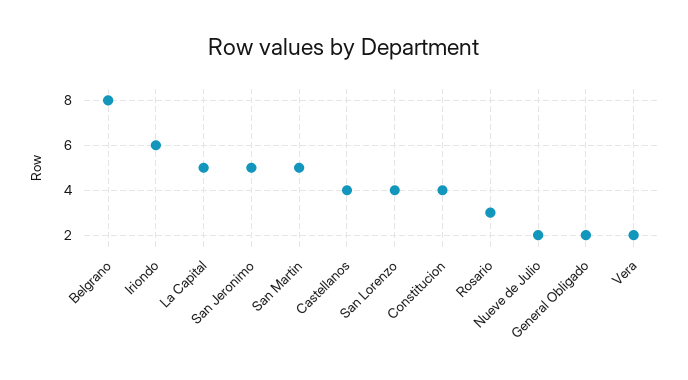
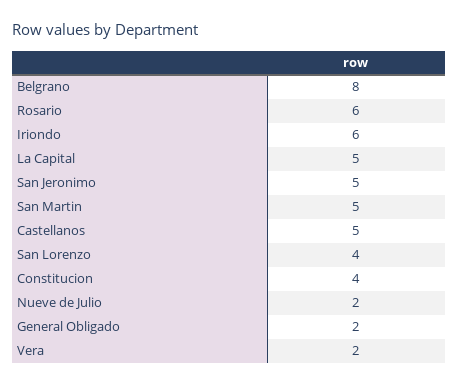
  {
    "Belgrano": 8,
    "Iriondo": 6,
    "La Capital": 5,
    "San Jeronimo": 5,
    "San Martin": 5,
-   "Castellanos": 4,
+   "Castellanos": 5,
    "San Lorenzo": 4,
    "Constitucion": 4,
-   "Rosario": 3,
+   "Rosario": 6,
    "Nueve de Julio": 2,
    "General Obligado": 2,
    "Vera": 2
  }

